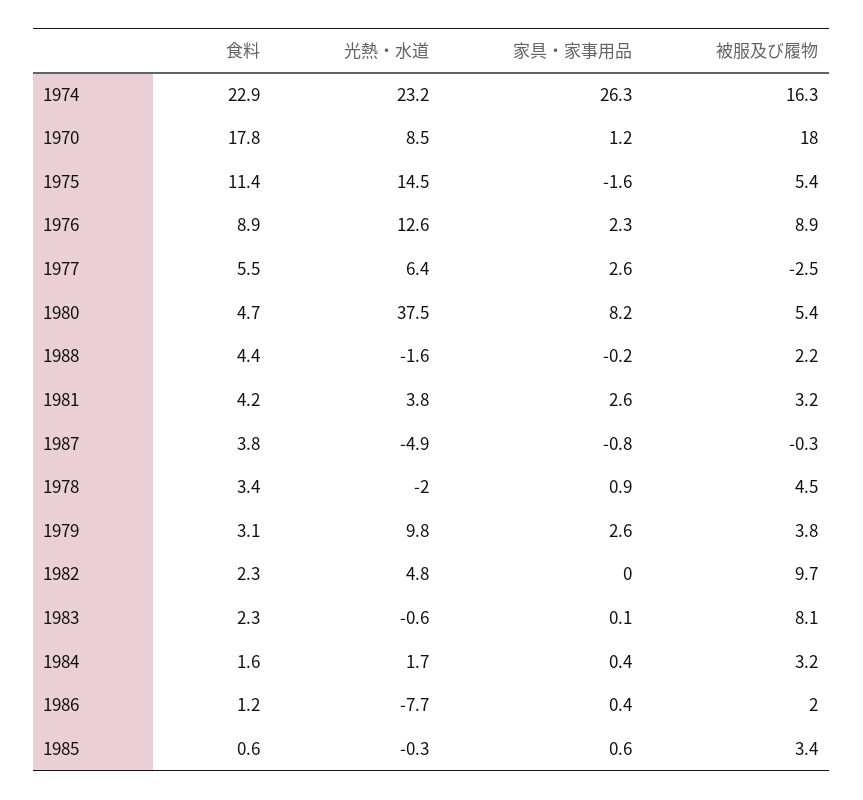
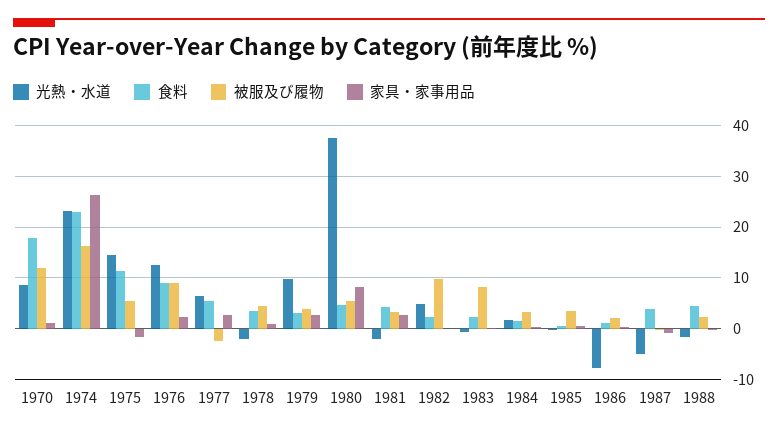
  {
    "食料": {
      "1974": 22.9,
      "1970": 17.8,
      "1975": 11.4,
      "1976": 8.9,
      "1977": 5.5,
      "1980": 4.7,
      "1988": 4.4,
      "1981": 4.2,
      "1987": 3.8,
      "1978": 3.4,
      "1979": 3.1,
      "1982": 2.3,
      "1983": 2.3,
      "1984": 1.6,
      "1986": 1.2,
      "1985": 0.6
    },
    "光熱・水道": {
      "1974": 23.2,
      "1970": 8.5,
      "1975": 14.5,
      "1976": 12.6,
      "1977": 6.4,
      "1980": 37.5,
      "1988": -1.6,
-     "1981": 3.8,
+     "1981": -2,
      "1987": -4.9,
      "1978": -2,
      "1979": 9.8,
      "1982": 4.8,
      "1983": -0.6,
      "1984": 1.7,
      "1986": -7.7,
      "1985": -0.3
    },
    "家具・家事用品": {
      "1974": 26.3,
      "1970": 1.2,
      "1975": -1.6,
      "1976": 2.3,
      "1977": 2.6,
      "1980": 8.2,
      "1988": -0.2,
      "1981": 2.6,
      "1987": -0.8,
      "1978": 0.9,
      "1979": 2.6,
      "1982": 0,
      "1983": 0.1,
      "1984": 0.4,
      "1986": 0.4,
      "1985": 0.6
    },
    "被服及び履物": {
      "1974": 16.3,
-     "1970": 18,
+     "1970": 12,
      "1975": 5.4,
      "1976": 8.9,
      "1977": -2.5,
      "1980": 5.4,
      "1988": 2.2,
      "1981": 3.2,
      "1987": -0.3,
      "1978": 4.5,
      "1979": 3.8,
      "1982": 9.7,
      "1983": 8.1,
      "1984": 3.2,
      "1986": 2,
      "1985": 3.4
    }
  }

